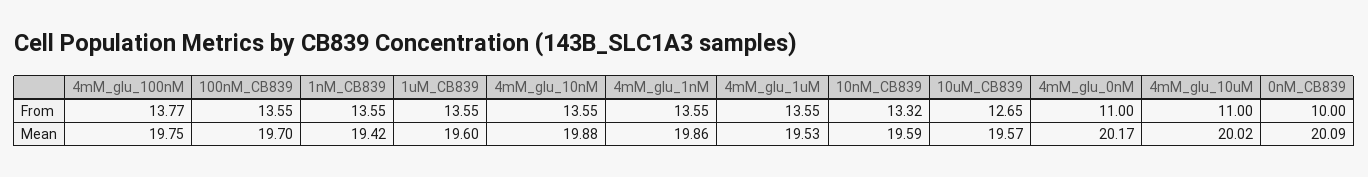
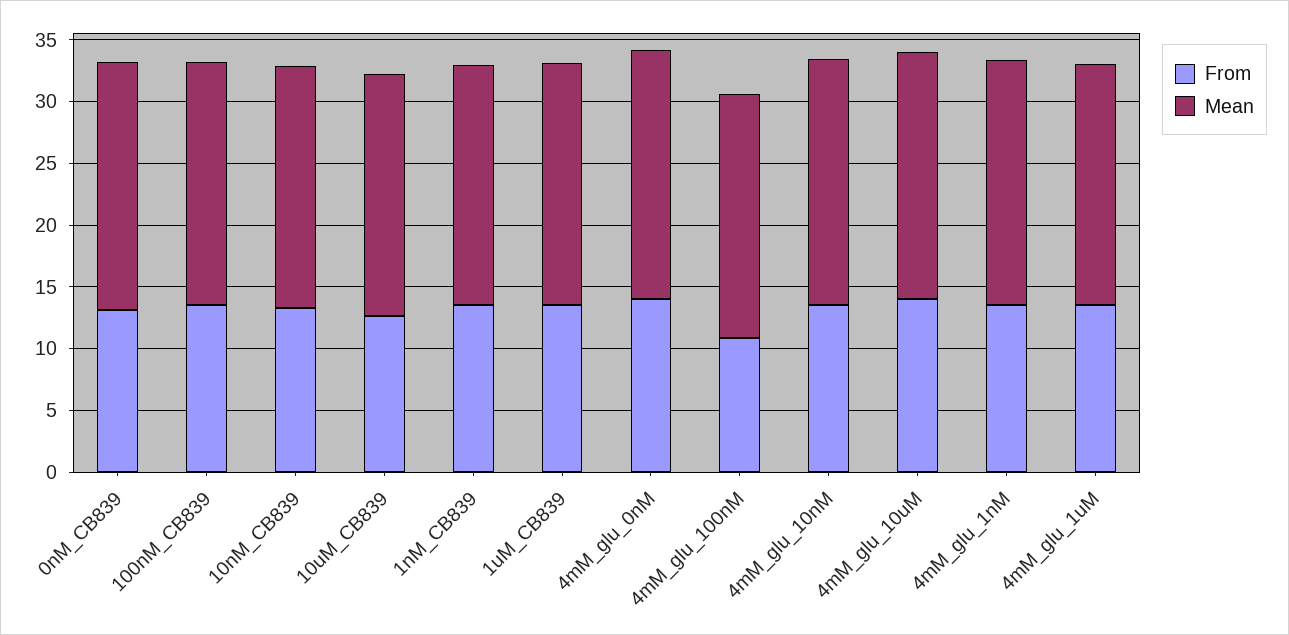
  {
    "From": {
-     "4mM_glu_100nM": 13.77,
+     "4mM_glu_100nM": 11,
      "100nM_CB839": 13.55,
      "1nM_CB839": 13.55,
      "1uM_CB839": 13.55,
      "4mM_glu_10nM": 13.55,
      "4mM_glu_1nM": 13.55,
      "4mM_glu_1uM": 13.55,
      "10nM_CB839": 13.32,
      "10uM_CB839": 12.65,
-     "4mM_glu_0nM": 11,
+     "4mM_glu_0nM": 14,
-     "4mM_glu_10uM": 11,
+     "4mM_glu_10uM": 14,
-     "0nM_CB839": 10
+     "0nM_CB839": 13
    },
    "Mean": {
      "4mM_glu_100nM": 19.75,
      "100nM_CB839": 19.7,
      "1nM_CB839": 19.42,
      "1uM_CB839": 19.6,
      "4mM_glu_10nM": 19.88,
      "4mM_glu_1nM": 19.86,
      "4mM_glu_1uM": 19.53,
      "10nM_CB839": 19.59,
      "10uM_CB839": 19.57,
      "4mM_glu_0nM": 20.17,
      "4mM_glu_10uM": 20.02,
      "0nM_CB839": 20.09
    }
  }

